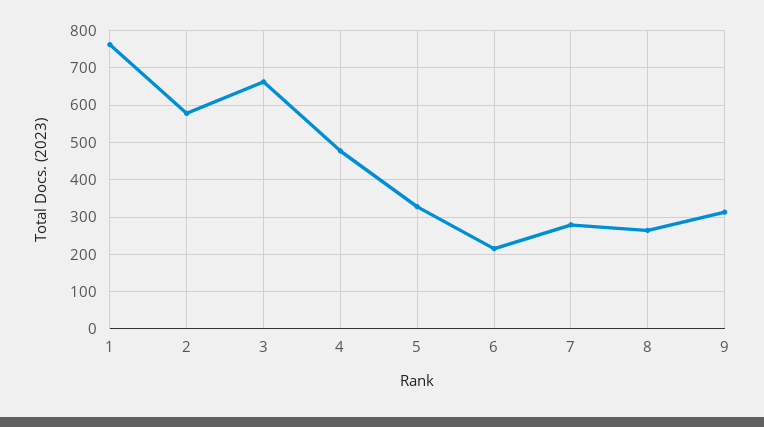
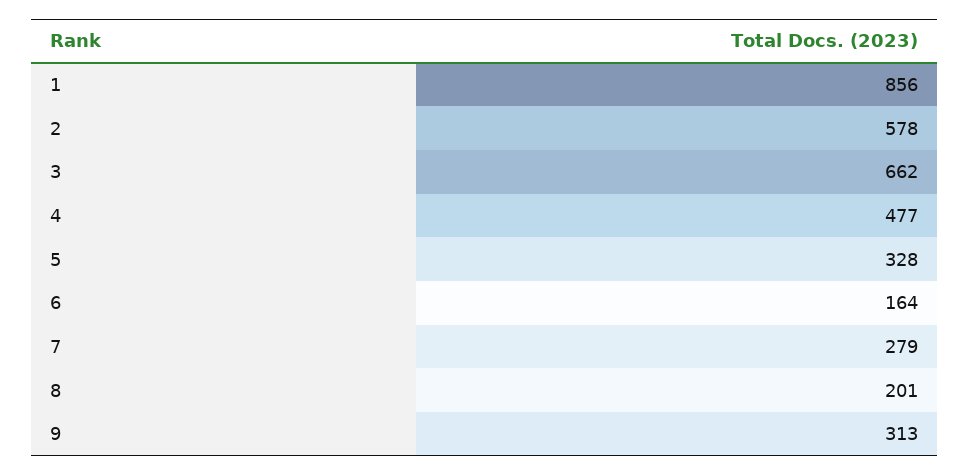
  {
-   "1": 760,
+   "1": 856,
    "2": 578,
    "3": 662,
    "4": 477,
    "5": 328,
-   "6": 220,
+   "6": 164,
    "7": 279,
-   "8": 260,
+   "8": 201,
    "9": 313
  }

